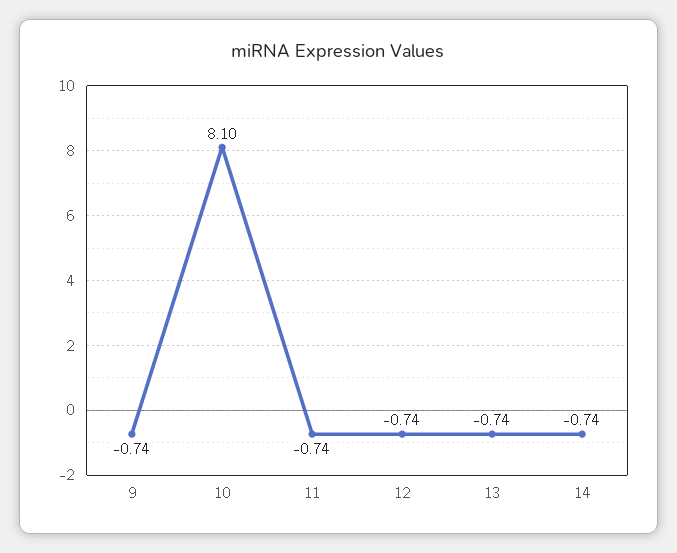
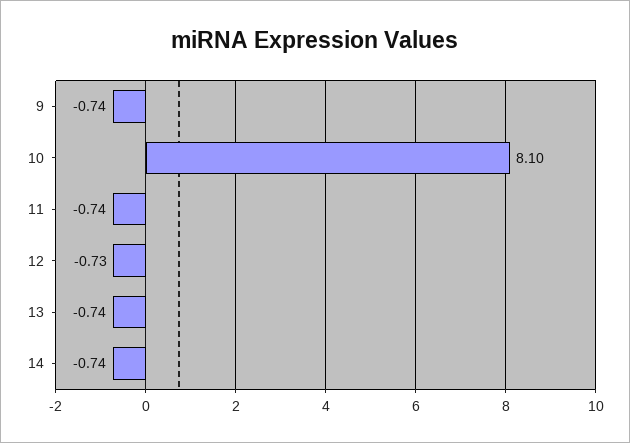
  {
    "9": -0.74,
    "10": 8.1,
    "11": -0.74,
-   "12": -0.74,
+   "12": -0.73,
    "13": -0.74,
    "14": -0.74
  }

